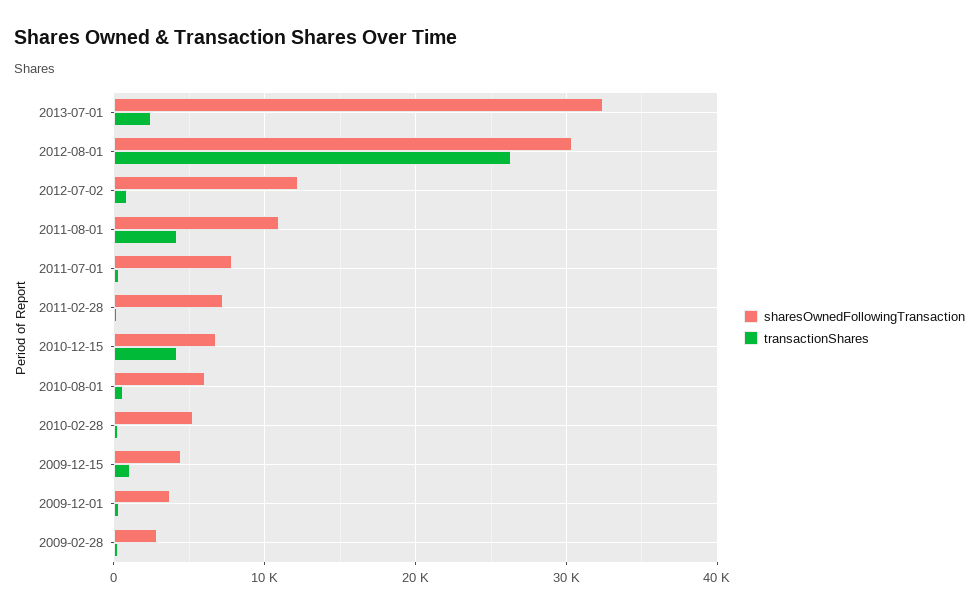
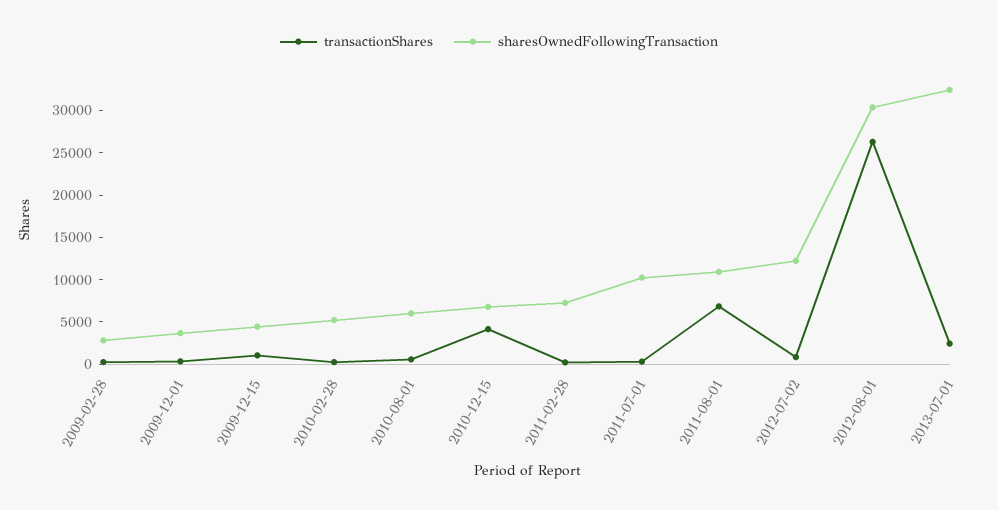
  {
    "sharesOwnedFollowingTransaction": {
      "2013-07-01": 32000,
      "2012-08-01": 30000,
      "2012-07-02": 12000,
      "2011-08-01": 11000,
-     "2011-07-01": 8000,
+     "2011-07-01": 10000,
      "2011-02-28": 7000,
      "2010-12-15": 7000,
      "2010-08-01": 6000,
      "2010-02-28": 5000,
      "2009-12-15": 4000,
      "2009-12-01": 4000,
      "2009-02-28": 3000
    },
    "transactionShares": {
      "2013-07-01": 2000,
      "2012-08-01": 26000,
      "2012-07-02": 1000,
-     "2011-08-01": 4000,
+     "2011-08-01": 7000,
      "2011-07-01": 0,
      "2011-02-28": 0,
      "2010-12-15": 4000,
      "2010-08-01": 1000,
      "2010-02-28": 0,
      "2009-12-15": 1000,
      "2009-12-01": 0,
      "2009-02-28": 0
    }
  }

